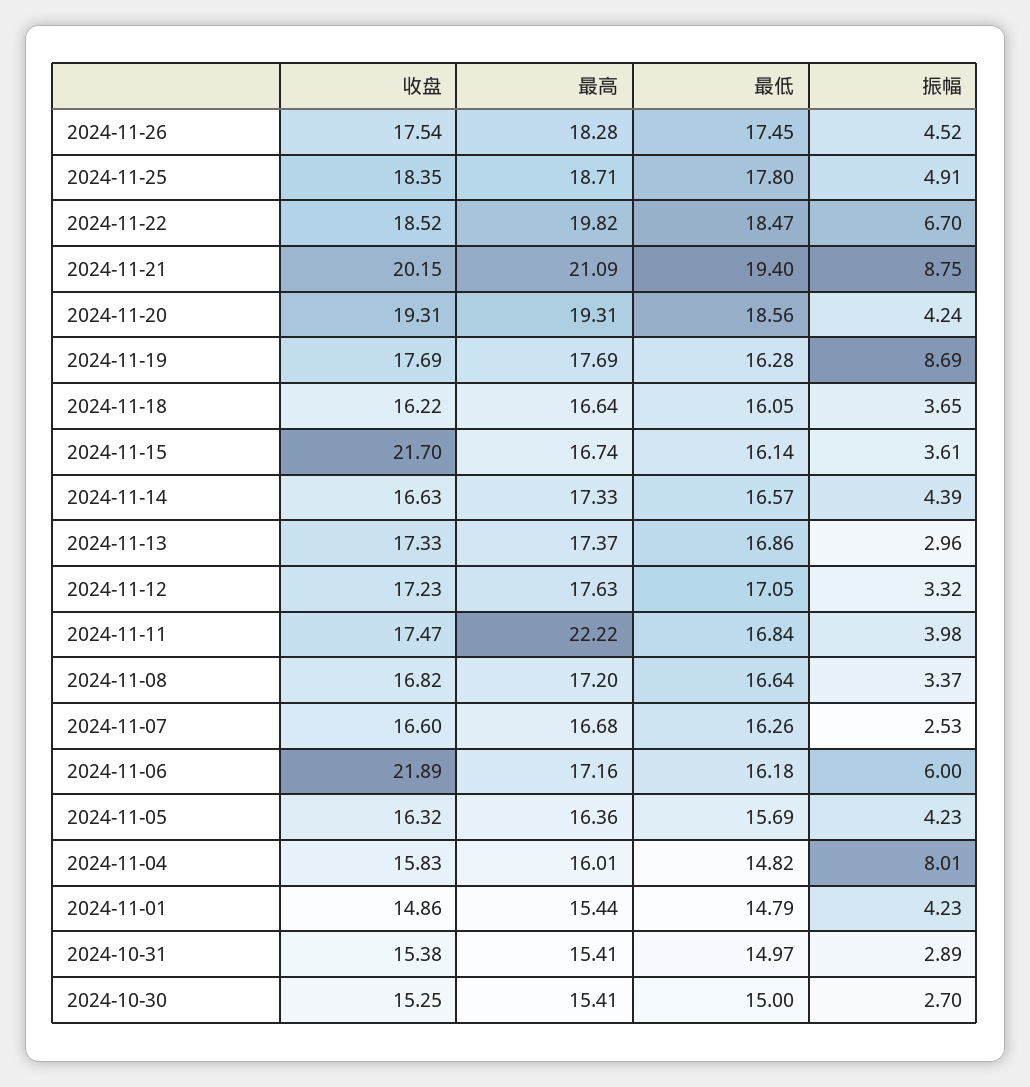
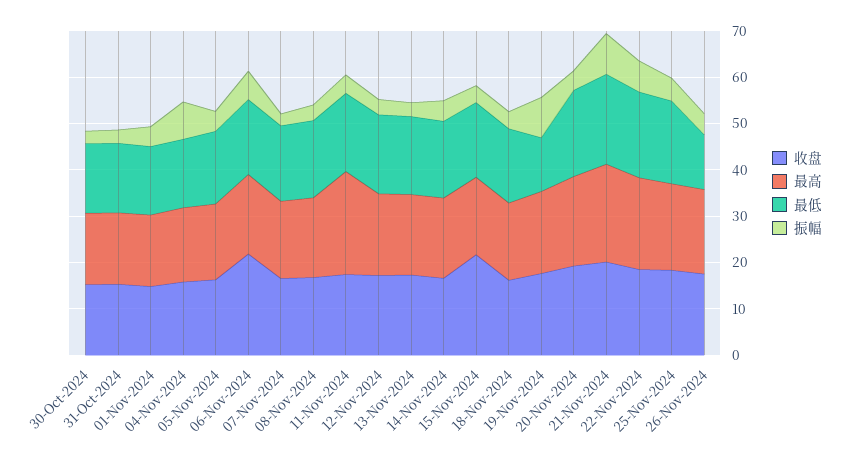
  {
    "收盘": {
      "2024-11-26": 17.54,
      "2024-11-25": 18.35,
      "2024-11-22": 18.52,
      "2024-11-21": 20.15,
      "2024-11-20": 19.31,
      "2024-11-19": 17.69,
      "2024-11-18": 16.22,
      "2024-11-15": 21.7,
      "2024-11-14": 16.63,
      "2024-11-13": 17.33,
      "2024-11-12": 17.23,
      "2024-11-11": 17.47,
      "2024-11-08": 16.82,
      "2024-11-07": 16.6,
      "2024-11-06": 21.89,
      "2024-11-05": 16.32,
      "2024-11-04": 15.83,
      "2024-11-01": 14.86,
      "2024-10-31": 15.38,
      "2024-10-30": 15.25
    },
    "最高": {
      "2024-11-26": 18.28,
      "2024-11-25": 18.71,
      "2024-11-22": 19.82,
      "2024-11-21": 21.09,
      "2024-11-20": 19.31,
      "2024-11-19": 17.69,
      "2024-11-18": 16.64,
      "2024-11-15": 16.74,
      "2024-11-14": 17.33,
      "2024-11-13": 17.37,
      "2024-11-12": 17.63,
      "2024-11-11": 22.22,
      "2024-11-08": 17.2,
      "2024-11-07": 16.68,
      "2024-11-06": 17.16,
      "2024-11-05": 16.36,
      "2024-11-04": 16.01,
      "2024-11-01": 15.44,
      "2024-10-31": 15.41,
      "2024-10-30": 15.41
    },
    "最低": {
-     "2024-11-26": 17.45,
+     "2024-11-26": 12,
      "2024-11-25": 17.8,
      "2024-11-22": 18.47,
      "2024-11-21": 19.4,
      "2024-11-20": 18.56,
-     "2024-11-19": 16.28,
+     "2024-11-19": 12,
      "2024-11-18": 16.05,
      "2024-11-15": 16.14,
      "2024-11-14": 16.57,
      "2024-11-13": 16.86,
      "2024-11-12": 17.05,
      "2024-11-11": 16.84,
      "2024-11-08": 16.64,
      "2024-11-07": 16.26,
      "2024-11-06": 16.18,
      "2024-11-05": 15.69,
      "2024-11-04": 14.82,
      "2024-11-01": 14.79,
      "2024-10-31": 14.97,
      "2024-10-30": 15
    },
    "振幅": {
      "2024-11-26": 4.52,
      "2024-11-25": 4.91,
      "2024-11-22": 6.7,
      "2024-11-21": 8.75,
      "2024-11-20": 4.24,
      "2024-11-19": 8.69,
      "2024-11-18": 3.65,
      "2024-11-15": 3.61,
      "2024-11-14": 4.39,
      "2024-11-13": 2.96,
      "2024-11-12": 3.32,
      "2024-11-11": 3.98,
      "2024-11-08": 3.37,
      "2024-11-07": 2.53,
      "2024-11-06": 6,
      "2024-11-05": 4.23,
      "2024-11-04": 8.01,
      "2024-11-01": 4.23,
      "2024-10-31": 2.89,
      "2024-10-30": 2.7
    }
  }

